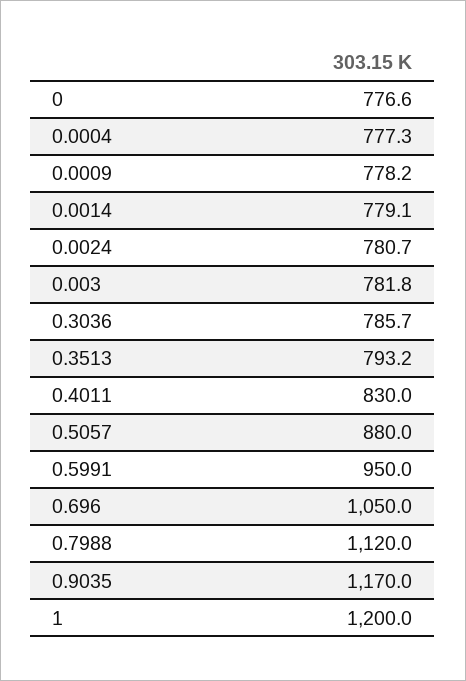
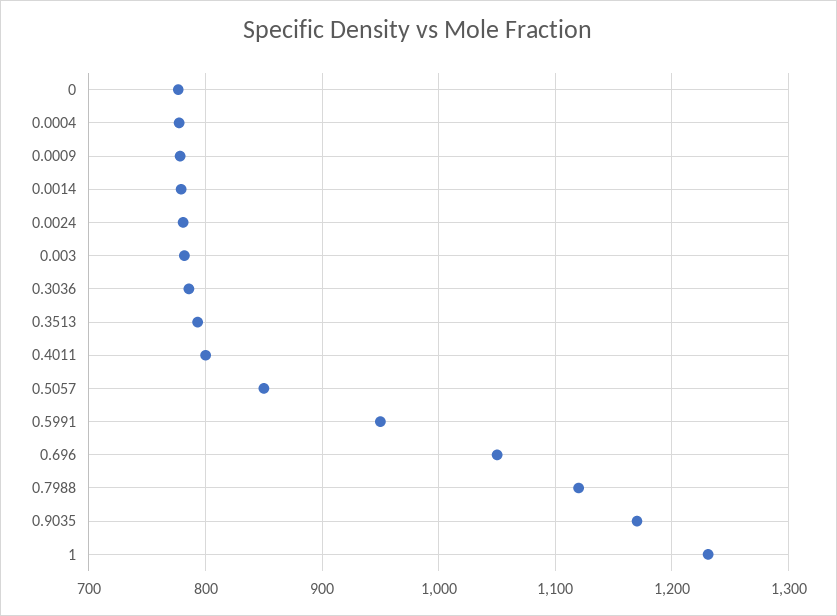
  {
    "0": 776.6,
    "0.0004": 777.3,
    "0.0009": 778.2,
    "0.0014": 779.1,
    "0.0024": 780.7,
    "0.003": 781.8,
    "0.3036": 785.7,
    "0.3513": 793.2,
-   "0.4011": 830,
+   "0.4011": 800,
-   "0.5057": 880,
+   "0.5057": 850,
    "0.5991": 950,
    "0.696": 1050,
    "0.7988": 1120,
    "0.9035": 1170,
-   "1": 1200
+   "1": 1230
  }

